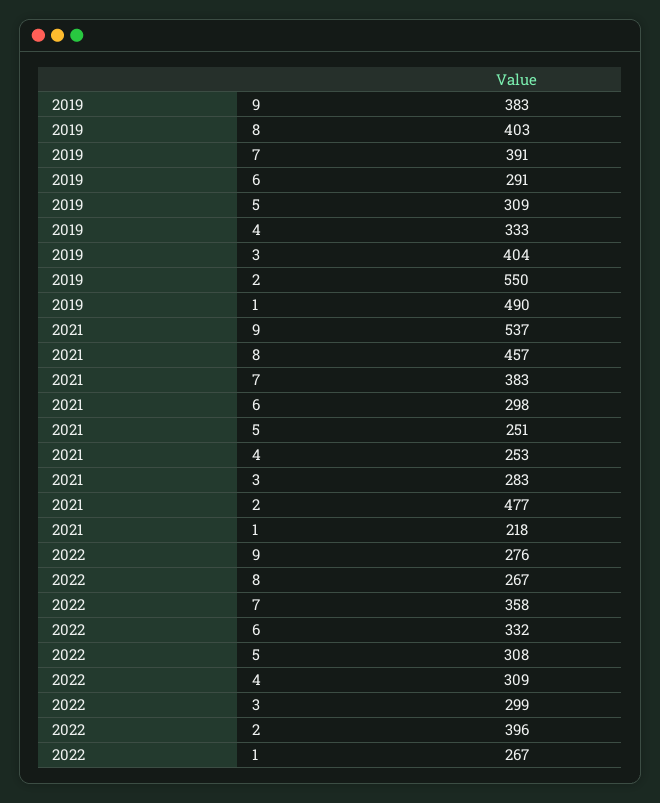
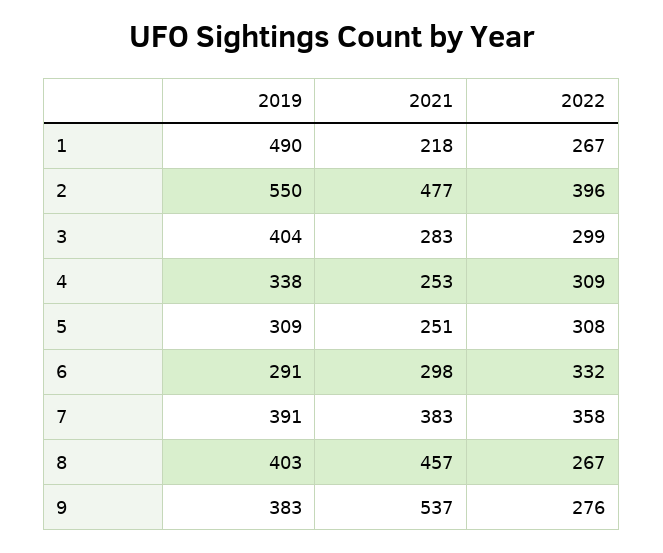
  {
    "2019": {
      "9": 383,
      "8": 403,
      "7": 391,
      "6": 291,
      "5": 309,
-     "4": 333,
+     "4": 338,
      "3": 404,
      "2": 550,
      "1": 490
    },
    "2021": {
      "9": 537,
      "8": 457,
      "7": 383,
      "6": 298,
      "5": 251,
      "4": 253,
      "3": 283,
      "2": 477,
      "1": 218
    },
    "2022": {
      "9": 276,
      "8": 267,
      "7": 358,
      "6": 332,
      "5": 308,
      "4": 309,
      "3": 299,
      "2": 396,
      "1": 267
    }
  }

